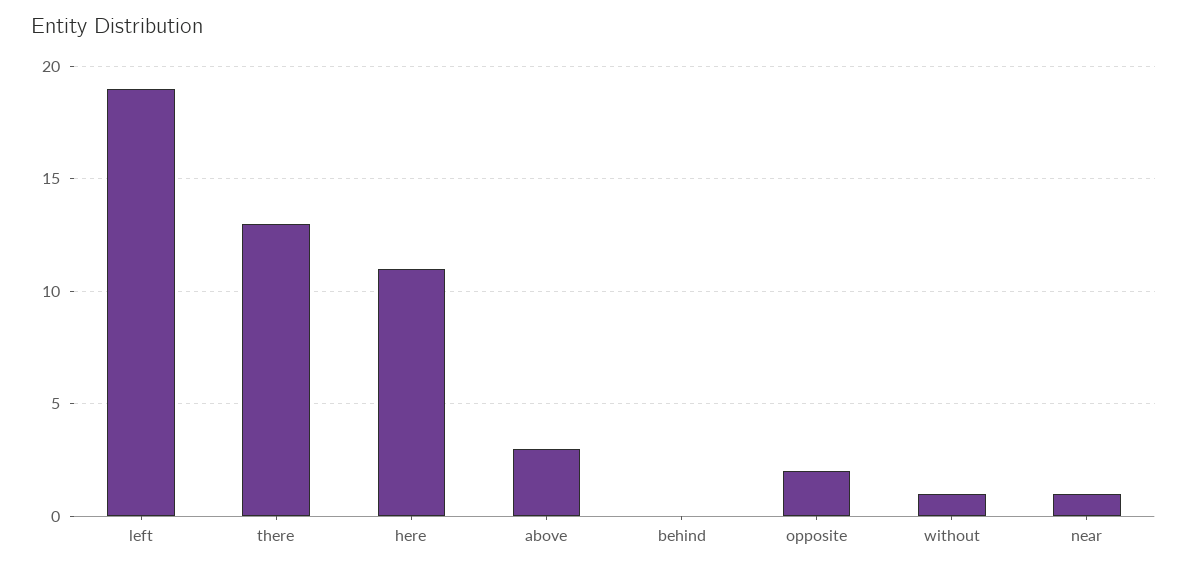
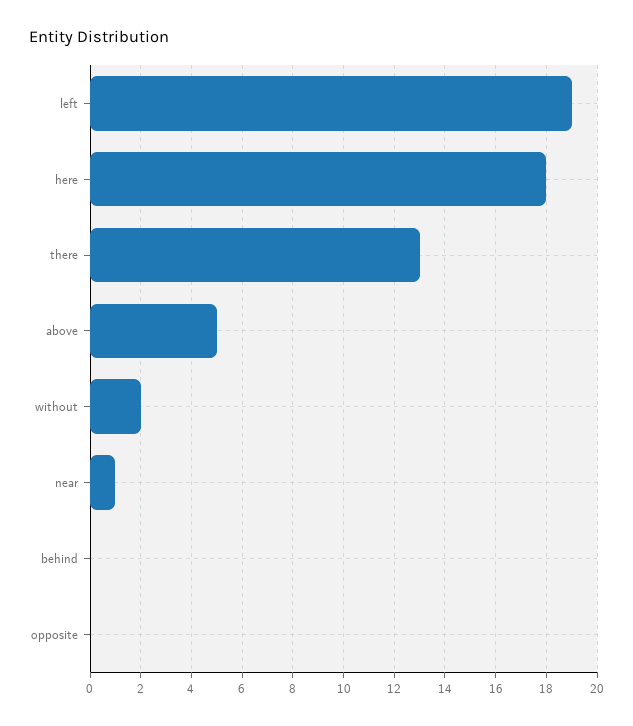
  {
    "left": 19,
    "there": 13,
-   "here": 11,
+   "here": 18,
-   "above": 3,
+   "above": 5,
    "behind": 0,
-   "opposite": 2,
+   "opposite": 0,
-   "without": 1,
+   "without": 2,
    "near": 1
  }

